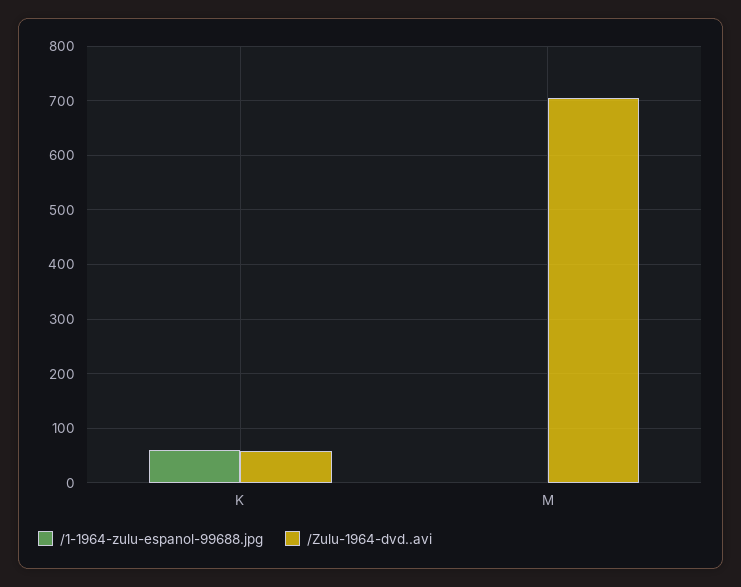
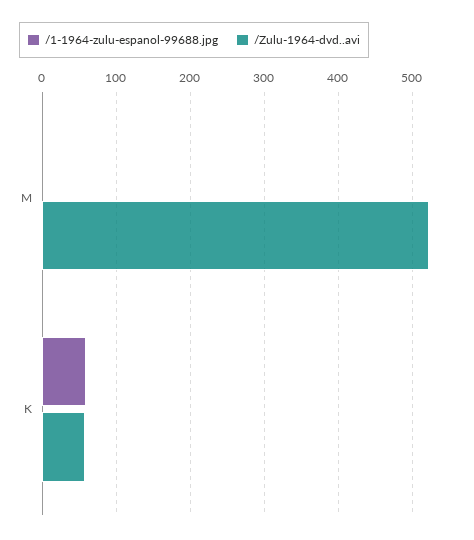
  {
    "/1-1964-zulu-espanol-99688.jpg": {
      "K": 60,
      "M": 0
    },
    "/Zulu-1964-dvd..avi": {
      "K": 60,
-     "M": 700
+     "M": 520
    }
  }

